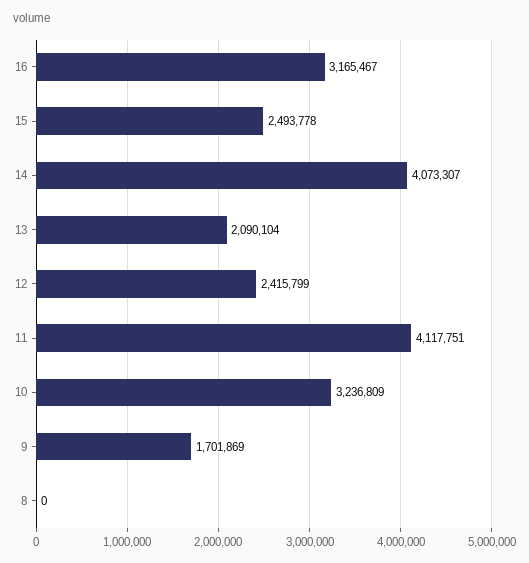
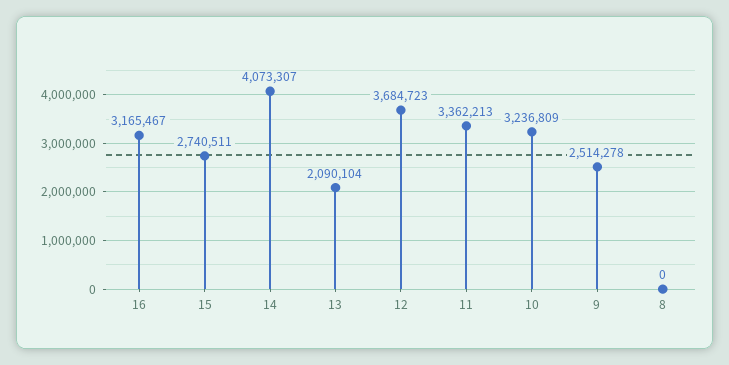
  {
    "16": 3165467,
-   "15": 2493778,
+   "15": 2740511,
    "14": 4073307,
    "13": 2090104,
-   "12": 2415799,
+   "12": 3684723,
-   "11": 4117751,
+   "11": 3362213,
    "10": 3236809,
-   "9": 1701869,
+   "9": 2514278,
    "8": 0
  }

